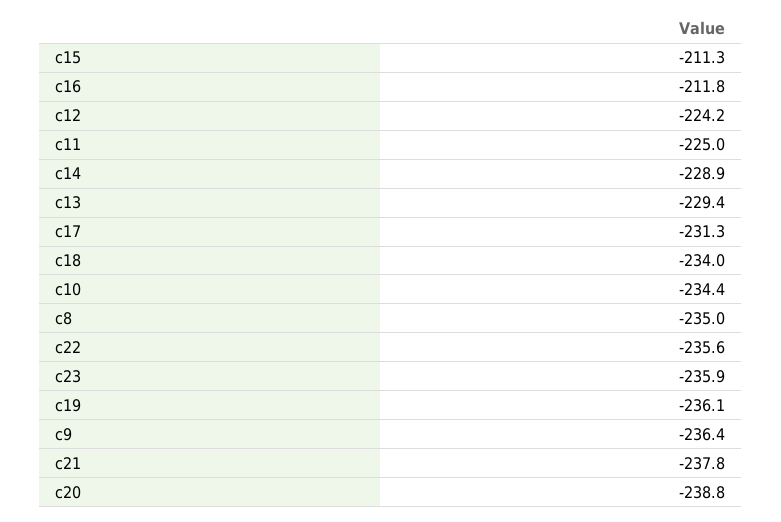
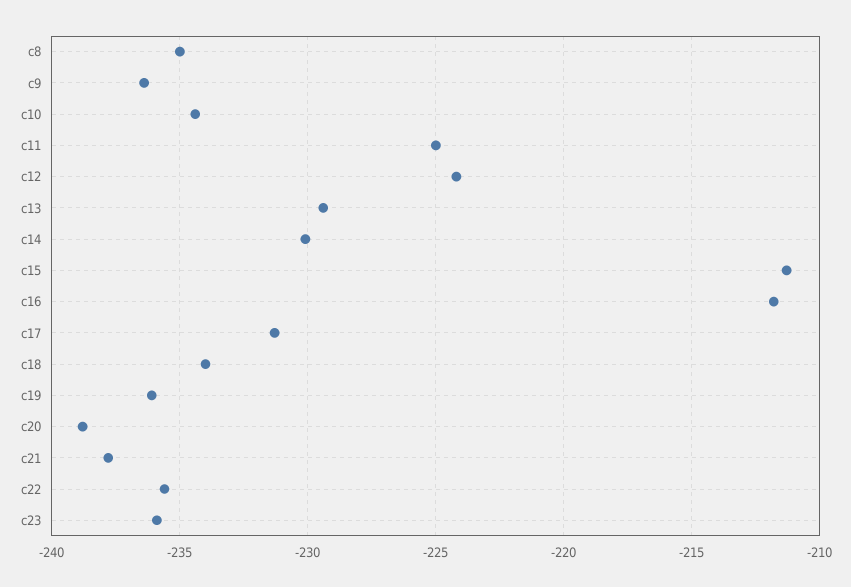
  {
    "c15": -211.3,
    "c16": -211.8,
    "c12": -224.2,
    "c11": -225,
-   "c14": -228.9,
+   "c14": -230,
    "c13": -229.4,
    "c17": -231.3,
    "c18": -234,
    "c10": -234.4,
    "c8": -235,
    "c22": -235.6,
    "c23": -235.9,
    "c19": -236.1,
    "c9": -236.4,
    "c21": -237.8,
    "c20": -238.8
  }

